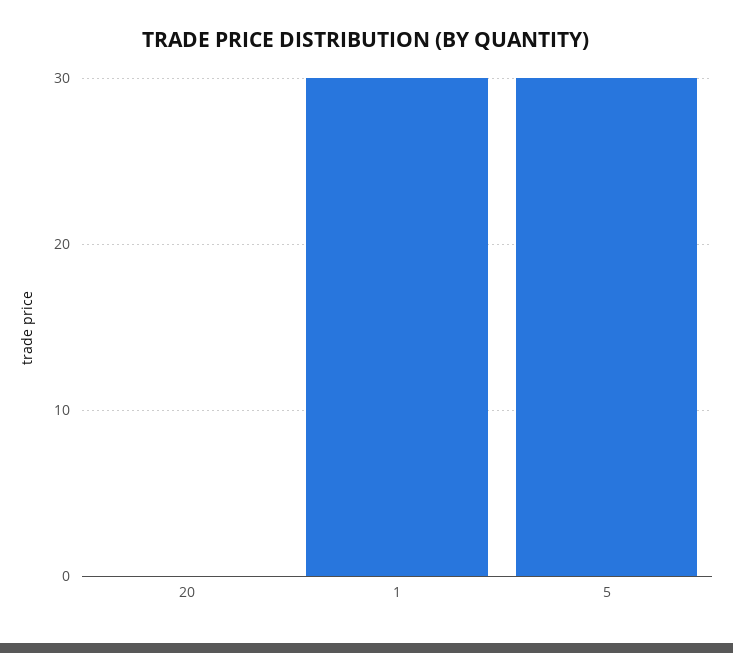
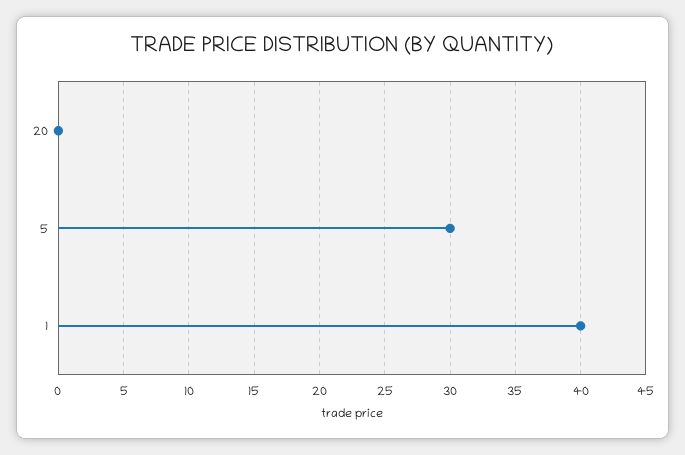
  {
    "20": 0,
-   "1": 30,
+   "1": 40,
    "5": 30
  }

